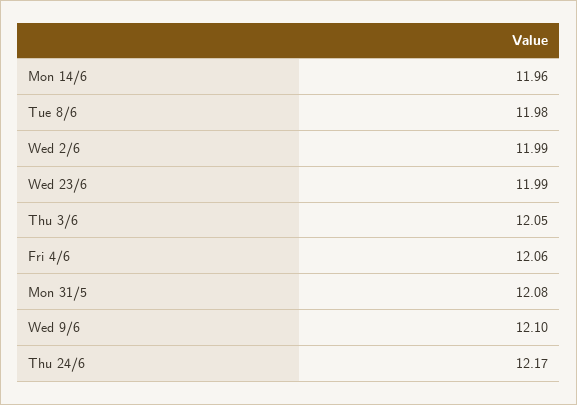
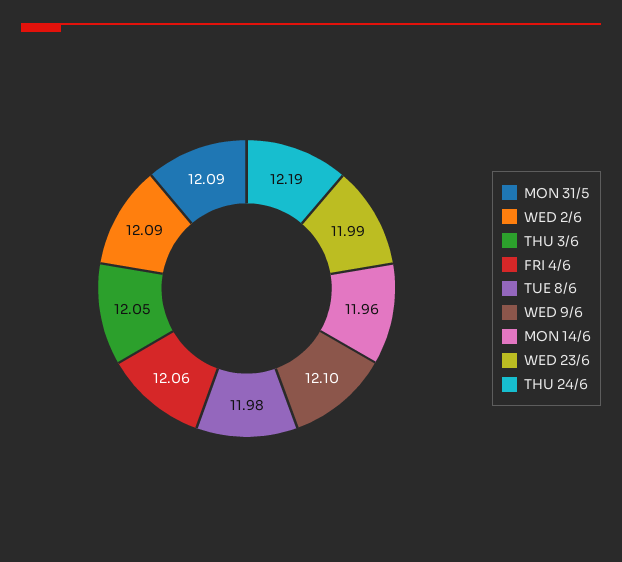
  {
    "Mon 14/6": 11.96,
    "Tue 8/6": 11.98,
-   "Wed 2/6": 11.99,
+   "Wed 2/6": 12.09,
    "Wed 23/6": 11.99,
    "Thu 3/6": 12.05,
    "Fri 4/6": 12.06,
-   "Mon 31/5": 12.08,
+   "Mon 31/5": 12.09,
    "Wed 9/6": 12.1,
-   "Thu 24/6": 12.17
+   "Thu 24/6": 12.19
  }

